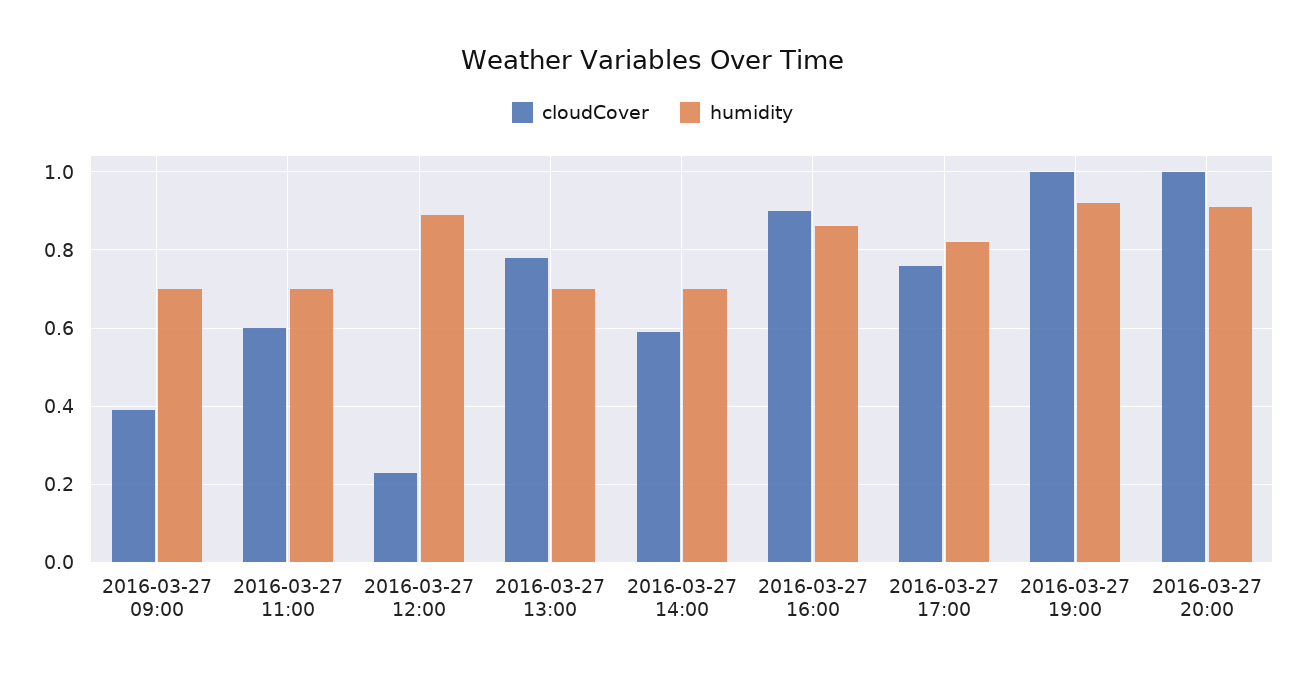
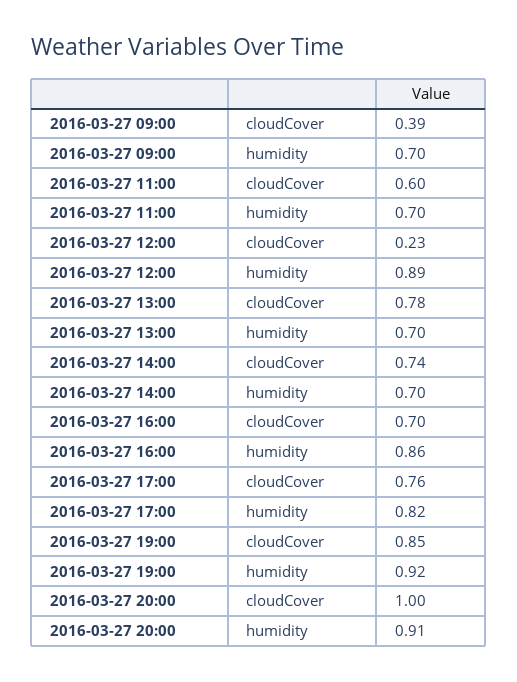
  {
    "cloudCover": {
      "2016-03-27 09:00": 0.39,
      "2016-03-27 11:00": 0.6,
      "2016-03-27 12:00": 0.23,
      "2016-03-27 13:00": 0.78,
-     "2016-03-27 14:00": 0.6,
+     "2016-03-27 14:00": 0.74,
-     "2016-03-27 16:00": 0.9,
+     "2016-03-27 16:00": 0.7,
      "2016-03-27 17:00": 0.76,
-     "2016-03-27 19:00": 1,
+     "2016-03-27 19:00": 0.85,
      "2016-03-27 20:00": 1
    },
    "humidity": {
      "2016-03-27 09:00": 0.7,
      "2016-03-27 11:00": 0.7,
      "2016-03-27 12:00": 0.89,
      "2016-03-27 13:00": 0.7,
      "2016-03-27 14:00": 0.7,
      "2016-03-27 16:00": 0.86,
      "2016-03-27 17:00": 0.82,
      "2016-03-27 19:00": 0.92,
      "2016-03-27 20:00": 0.91
    }
  }

